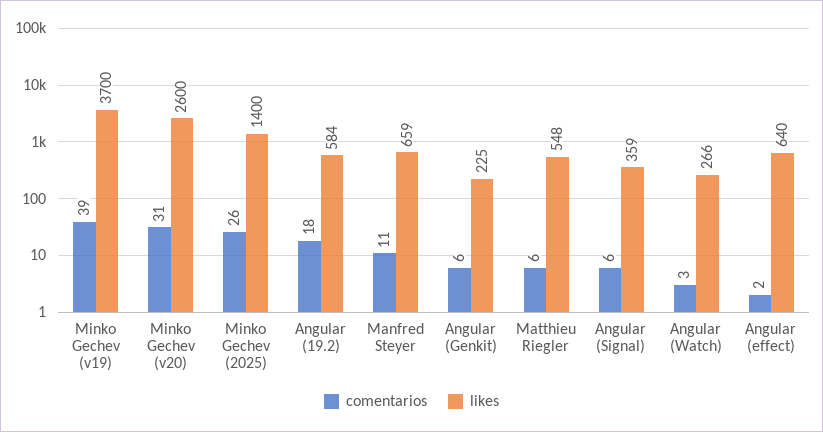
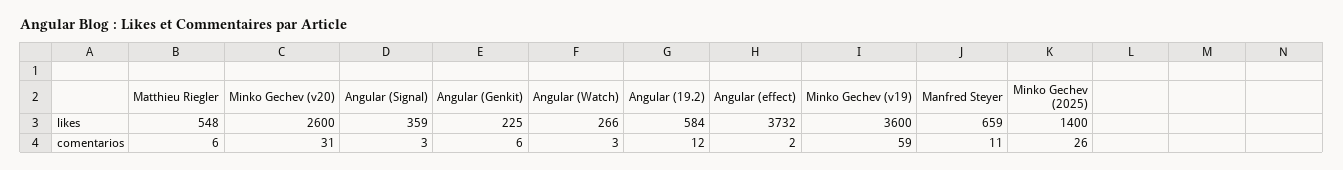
  {
    "comentarios": {
-     "Minko Gechev (v19)": 39,
+     "Minko Gechev (v19)": 59,
      "Minko Gechev (v20)": 31,
      "Minko Gechev (2025)": 26,
-     "Angular (19.2)": 18,
+     "Angular (19.2)": 12,
      "Manfred Steyer": 11,
      "Angular (Genkit)": 6,
      "Matthieu Riegler": 6,
-     "Angular (Signal)": 6,
+     "Angular (Signal)": 3,
      "Angular (Watch)": 3,
      "Angular (effect)": 2
    },
    "likes": {
-     "Minko Gechev (v19)": 3700,
+     "Minko Gechev (v19)": 3600,
      "Minko Gechev (v20)": 2600,
      "Minko Gechev (2025)": 1400,
      "Angular (19.2)": 584,
      "Manfred Steyer": 659,
      "Angular (Genkit)": 225,
      "Matthieu Riegler": 548,
      "Angular (Signal)": 359,
      "Angular (Watch)": 266,
-     "Angular (effect)": 640
+     "Angular (effect)": 3732
    }
  }

